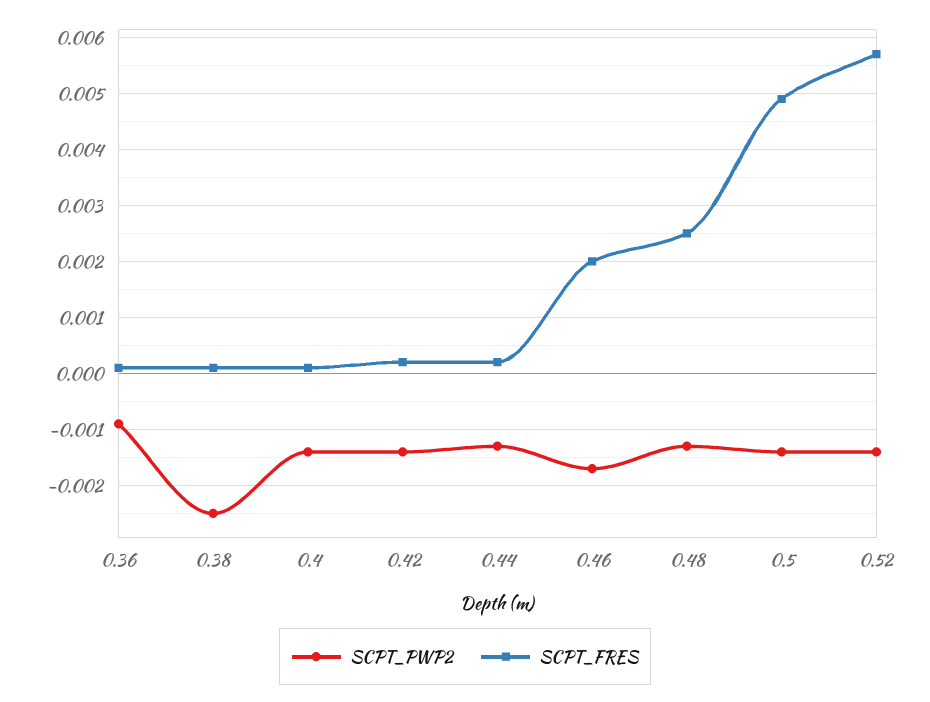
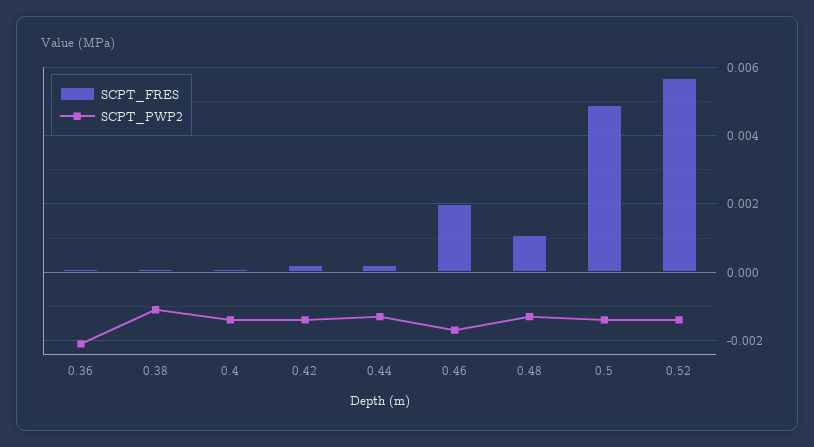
  {
    "SCPT_PWP2": {
-     "0.36": -0.001,
+     "0.36": -0.002,
-     "0.38": -0.0025,
+     "0.38": -0.001,
      "0.4": -0.0015,
      "0.42": -0.0015,
      "0.44": -0.0015,
      "0.46": -0.0015,
      "0.48": -0.0015,
      "0.5": -0.0015,
      "0.52": -0.0015
    },
    "SCPT_FRES": {
      "0.36": 0,
      "0.38": 0,
      "0.4": 0,
      "0.42": 0,
      "0.44": 0,
      "0.46": 0.002,
-     "0.48": 0.0025,
+     "0.48": 0.001,
      "0.5": 0.005,
      "0.52": 0.0055
    }
  }

